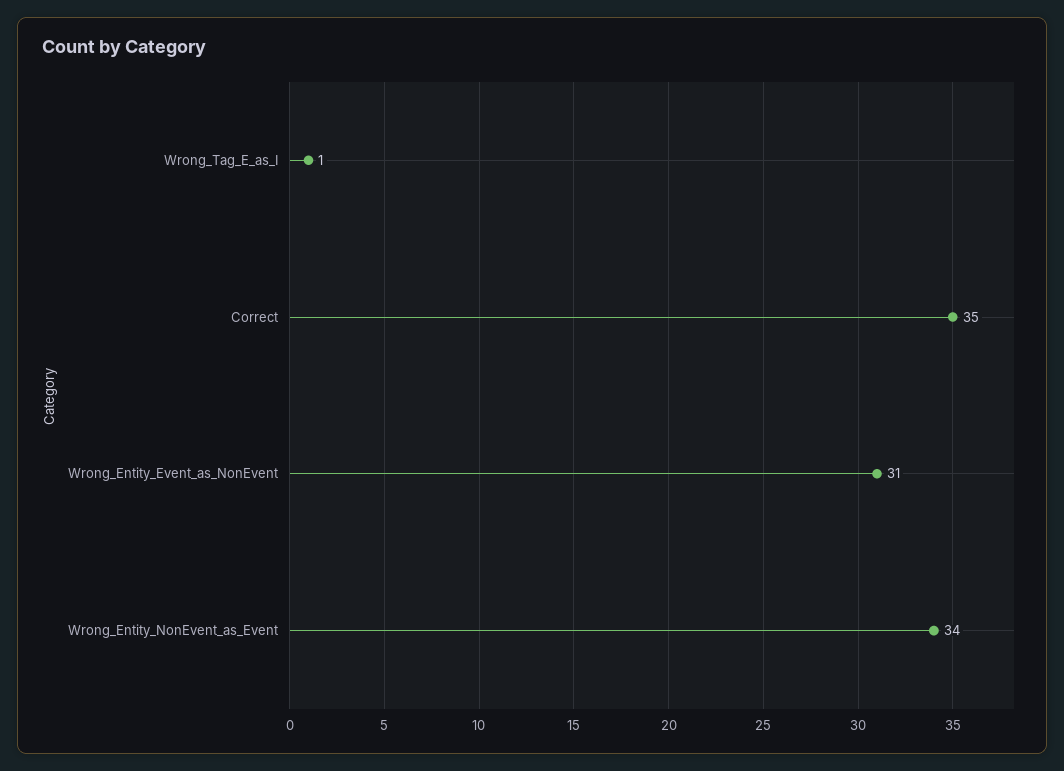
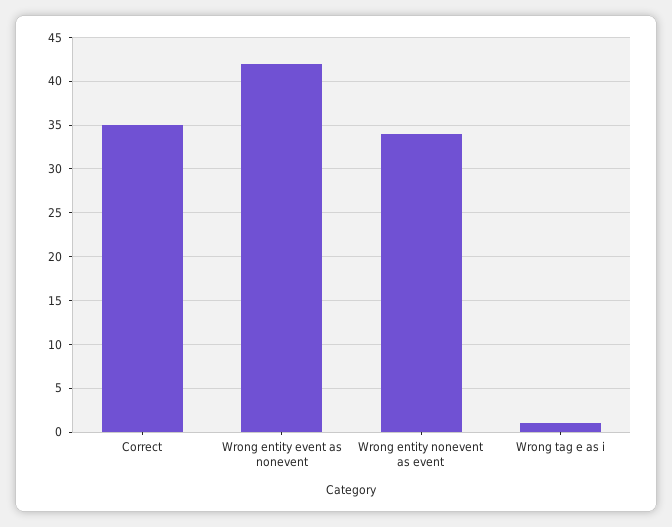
  {
    "Wrong_Tag_E_as_I": 1,
    "Correct": 35,
-   "Wrong_Entity_Event_as_NonEvent": 31,
+   "Wrong_Entity_Event_as_NonEvent": 42,
    "Wrong_Entity_NonEvent_as_Event": 34
  }

